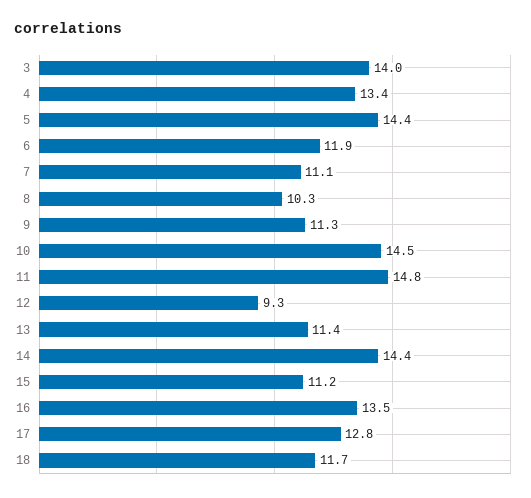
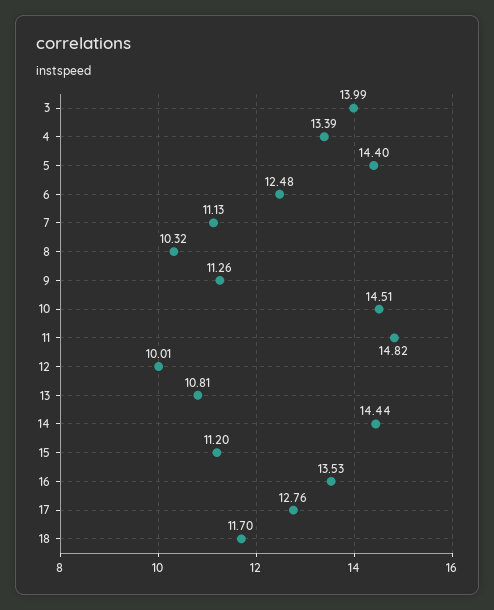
  {
    "3": 13.99,
    "4": 13.39,
    "5": 14.4,
-   "6": 11.9,
+   "6": 12.48,
    "7": 11.13,
    "8": 10.32,
    "9": 11.26,
    "10": 14.51,
    "11": 14.82,
-   "12": 9.3,
+   "12": 10.01,
-   "13": 11.4,
+   "13": 10.81,
    "14": 14.44,
    "15": 11.2,
    "16": 13.53,
    "17": 12.76,
    "18": 11.7
  }

